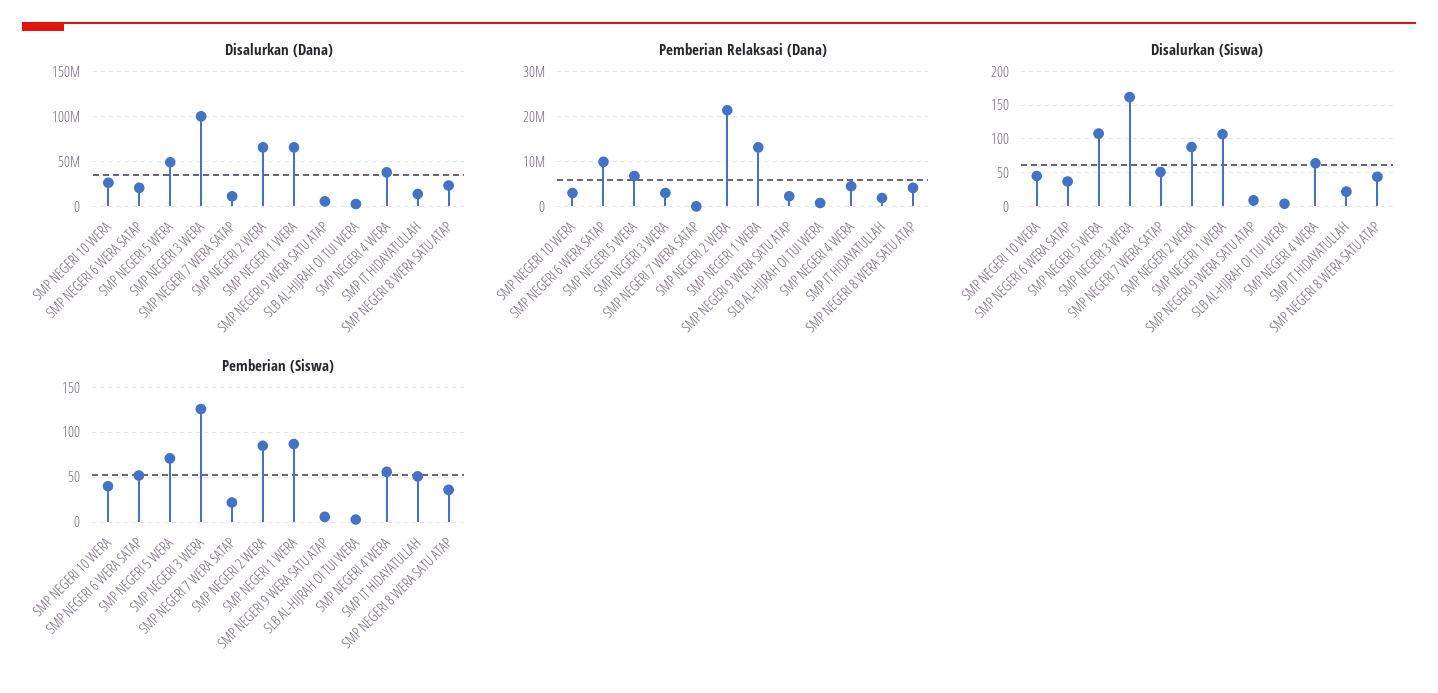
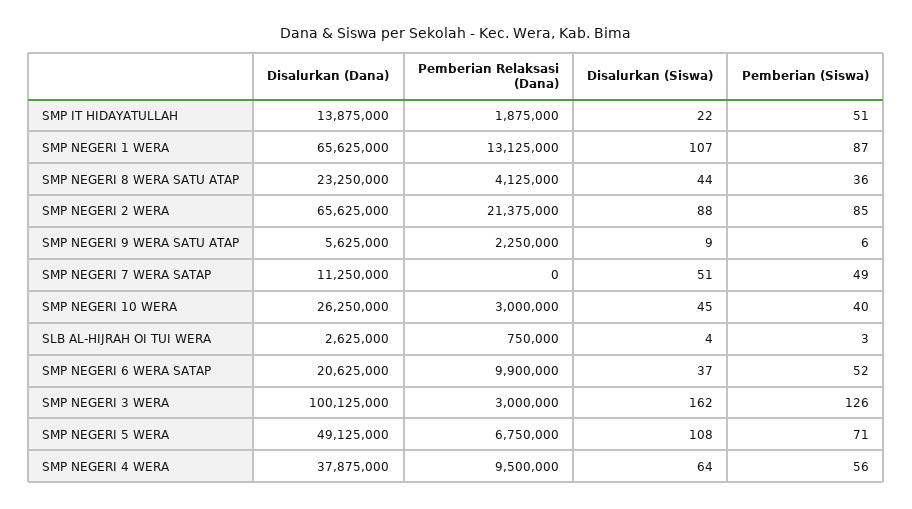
  {
    "Disalurkan (Dana)": {
      "SMP NEGERI 10 WERA": 26250000,
      "SMP NEGERI 6 WERA SATAP": 20625000,
      "SMP NEGERI 5 WERA": 49125000,
      "SMP NEGERI 3 WERA": 100125000,
      "SMP NEGERI 7 WERA SATAP": 11250000,
      "SMP NEGERI 2 WERA": 65625000,
      "SMP NEGERI 1 WERA": 65625000,
      "SMP NEGERI 9 WERA SATU ATAP": 5625000,
      "SLB AL-HIJRAH OI TUI WERA": 2625000,
      "SMP NEGERI 4 WERA": 37875000,
      "SMP IT HIDAYATULLAH": 13875000,
      "SMP NEGERI 8 WERA SATU ATAP": 23250000
    },
    "Pemberian Relaksasi (Dana)": {
      "SMP NEGERI 10 WERA": 3000000,
      "SMP NEGERI 6 WERA SATAP": 9900000,
      "SMP NEGERI 5 WERA": 6750000,
      "SMP NEGERI 3 WERA": 3000000,
      "SMP NEGERI 7 WERA SATAP": 0,
      "SMP NEGERI 2 WERA": 21375000,
      "SMP NEGERI 1 WERA": 13125000,
      "SMP NEGERI 9 WERA SATU ATAP": 2250000,
      "SLB AL-HIJRAH OI TUI WERA": 750000,
-     "SMP NEGERI 4 WERA": 4000000,
+     "SMP NEGERI 4 WERA": 9500000,
      "SMP IT HIDAYATULLAH": 1875000,
      "SMP NEGERI 8 WERA SATU ATAP": 4125000
    },
    "Disalurkan (Siswa)": {
      "SMP NEGERI 10 WERA": 45,
      "SMP NEGERI 6 WERA SATAP": 37,
      "SMP NEGERI 5 WERA": 108,
      "SMP NEGERI 3 WERA": 162,
      "SMP NEGERI 7 WERA SATAP": 51,
      "SMP NEGERI 2 WERA": 88,
      "SMP NEGERI 1 WERA": 107,
      "SMP NEGERI 9 WERA SATU ATAP": 9,
      "SLB AL-HIJRAH OI TUI WERA": 4,
      "SMP NEGERI 4 WERA": 64,
      "SMP IT HIDAYATULLAH": 22,
      "SMP NEGERI 8 WERA SATU ATAP": 44
    },
    "Pemberian (Siswa)": {
      "SMP NEGERI 10 WERA": 40,
      "SMP NEGERI 6 WERA SATAP": 52,
      "SMP NEGERI 5 WERA": 71,
      "SMP NEGERI 3 WERA": 126,
-     "SMP NEGERI 7 WERA SATAP": 20,
+     "SMP NEGERI 7 WERA SATAP": 49,
      "SMP NEGERI 2 WERA": 85,
      "SMP NEGERI 1 WERA": 87,
      "SMP NEGERI 9 WERA SATU ATAP": 6,
      "SLB AL-HIJRAH OI TUI WERA": 3,
      "SMP NEGERI 4 WERA": 56,
      "SMP IT HIDAYATULLAH": 51,
      "SMP NEGERI 8 WERA SATU ATAP": 36
    }
  }

